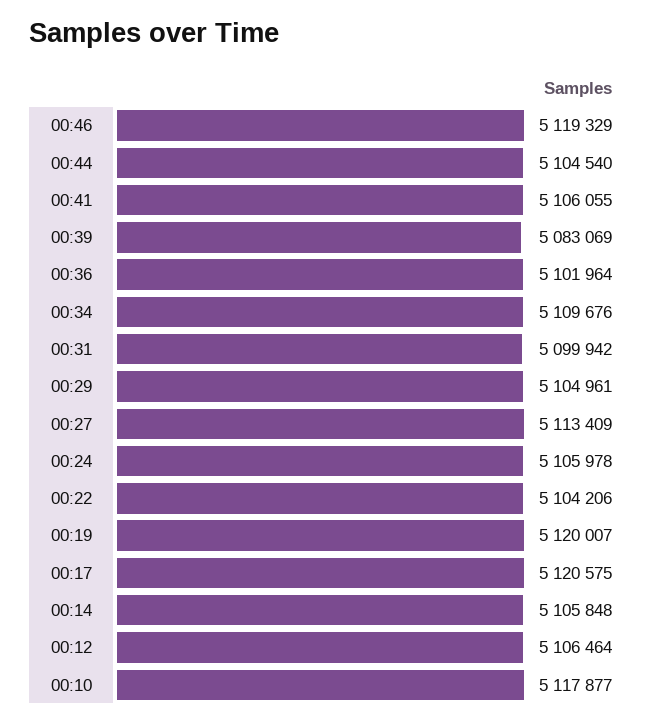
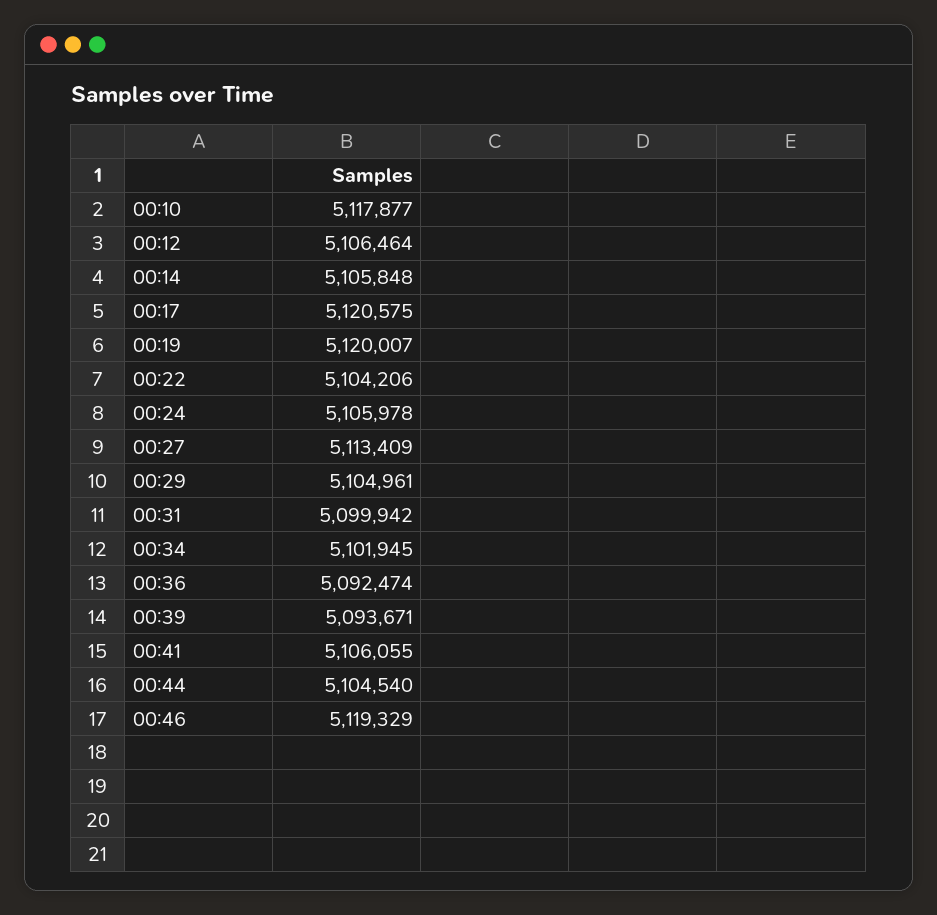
  {
    "00:46": 5119329,
    "00:44": 5104540,
    "00:41": 5106055,
-   "00:39": 5083069,
+   "00:39": 5093671,
-   "00:36": 5101964,
+   "00:36": 5092474,
-   "00:34": 5109676,
+   "00:34": 5101945,
    "00:31": 5099942,
    "00:29": 5104961,
    "00:27": 5113409,
    "00:24": 5105978,
    "00:22": 5104206,
    "00:19": 5120007,
    "00:17": 5120575,
    "00:14": 5105848,
    "00:12": 5106464,
    "00:10": 5117877
  }

